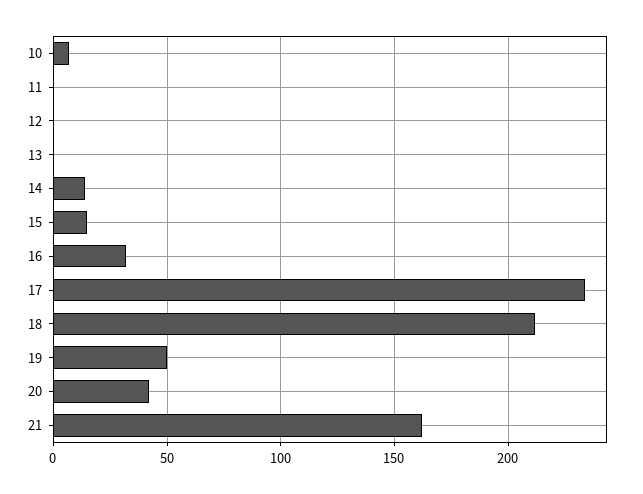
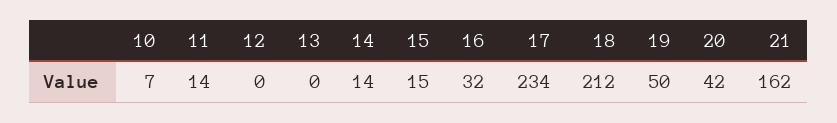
  {
    "10": 7,
-   "11": 0,
+   "11": 14,
    "12": 0,
    "13": 0,
    "14": 14,
    "15": 15,
    "16": 32,
    "17": 234,
    "18": 212,
    "19": 50,
    "20": 42,
    "21": 162
  }

